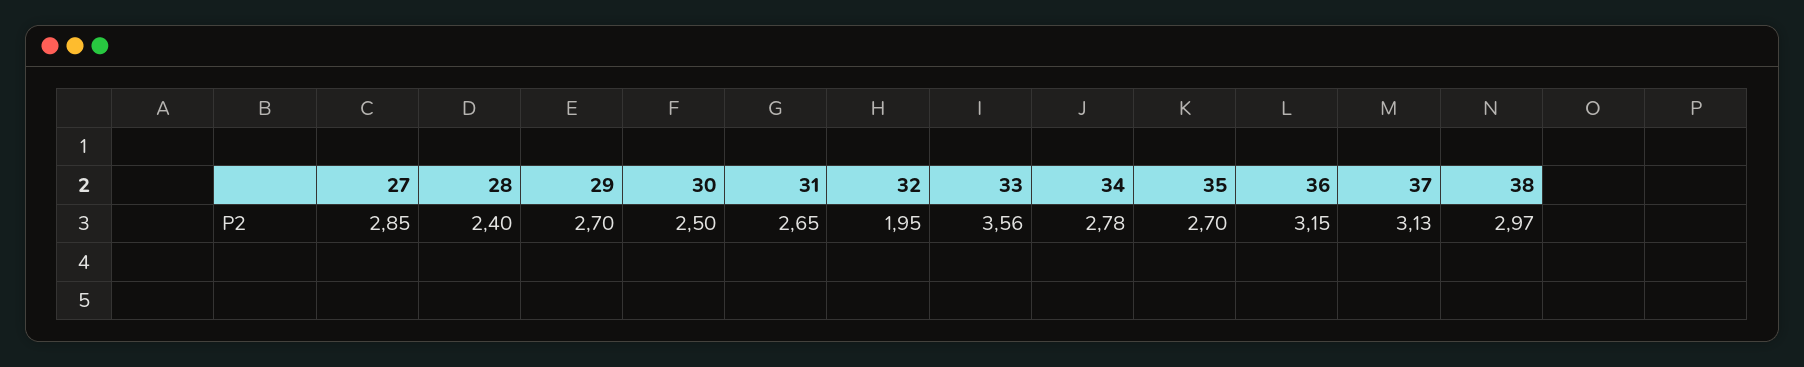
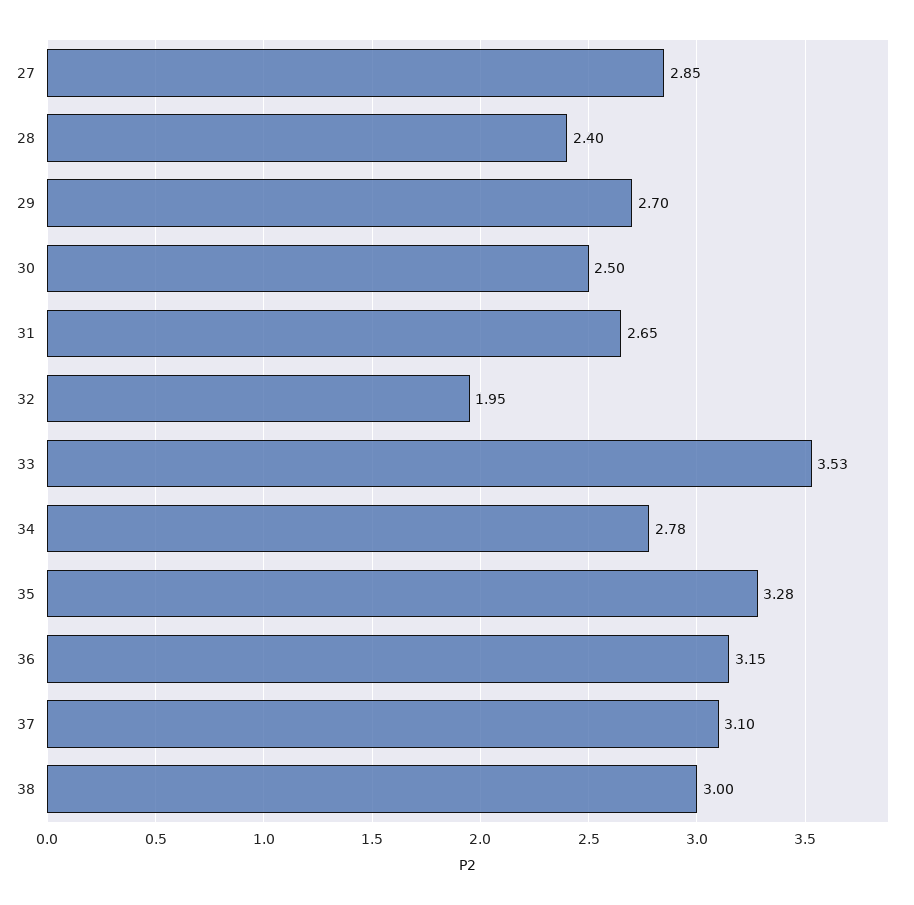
  {
    "27": 2.85,
    "28": 2.4,
    "29": 2.7,
    "30": 2.5,
    "31": 2.65,
    "32": 1.95,
-   "33": 3.56,
+   "33": 3.53,
    "34": 2.78,
-   "35": 2.7,
+   "35": 3.28,
    "36": 3.15,
-   "37": 3.13,
+   "37": 3.1,
-   "38": 2.97
+   "38": 3
  }

